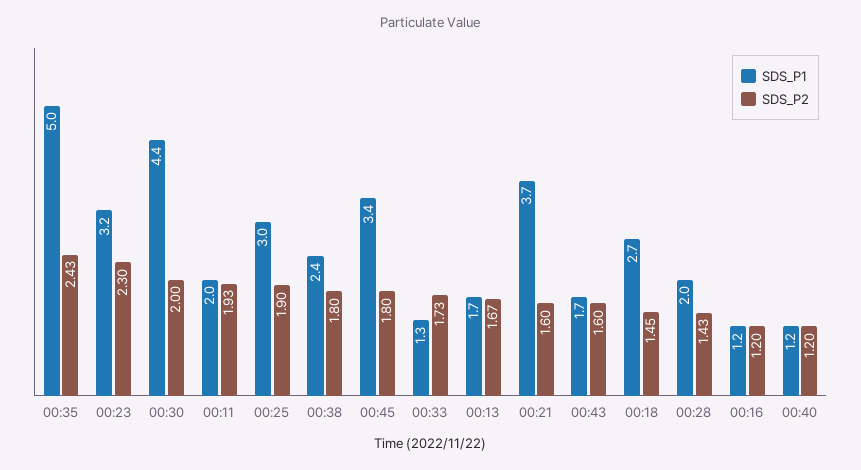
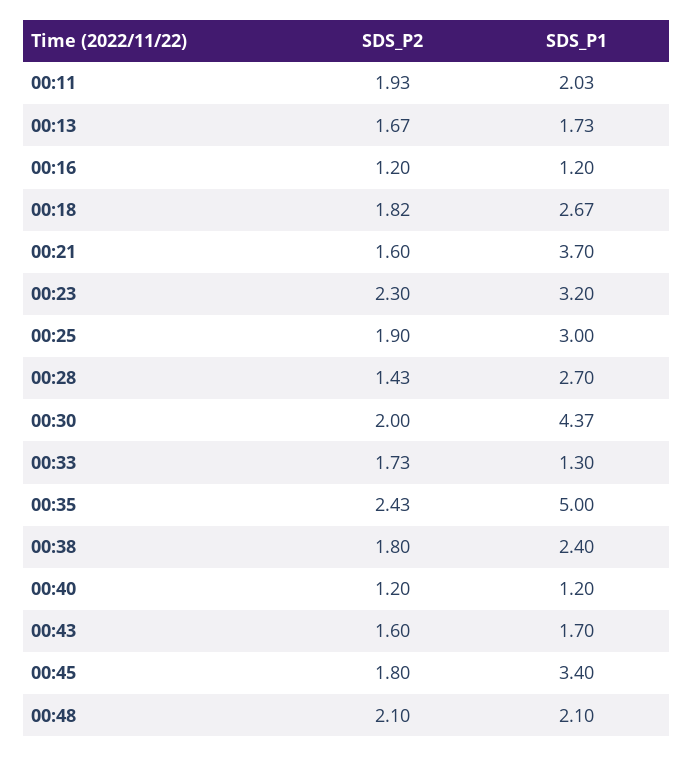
  {
    "SDS_P1": {
      "00:35": 5,
      "00:23": 3.2,
      "00:30": 4.37,
      "00:11": 2.03,
      "00:25": 3,
      "00:38": 2.4,
      "00:45": 3.4,
      "00:33": 1.3,
      "00:13": 1.73,
      "00:21": 3.7,
      "00:43": 1.7,
      "00:18": 2.67,
-     "00:28": 2,
+     "00:28": 2.7,
      "00:16": 1.2,
-     "00:40": 1.2
+     "00:40": 1.2,
+     "00:48": 2.1
    },
    "SDS_P2": {
      "00:35": 2.43,
      "00:23": 2.3,
      "00:30": 2,
      "00:11": 1.93,
      "00:25": 1.9,
      "00:38": 1.8,
      "00:45": 1.8,
      "00:33": 1.73,
      "00:13": 1.67,
      "00:21": 1.6,
      "00:43": 1.6,
-     "00:18": 1.45,
+     "00:18": 1.82,
      "00:28": 1.43,
      "00:16": 1.2,
-     "00:40": 1.2
+     "00:40": 1.2,
+     "00:48": 2.1
    }
  }

